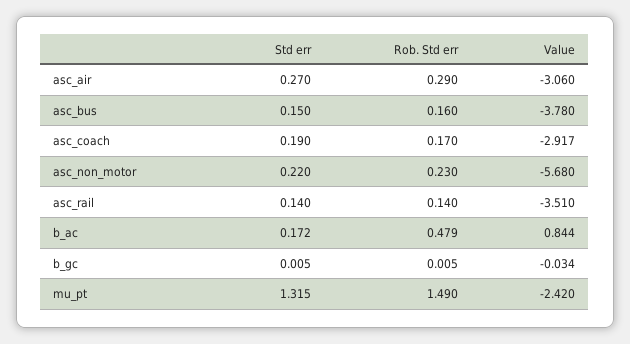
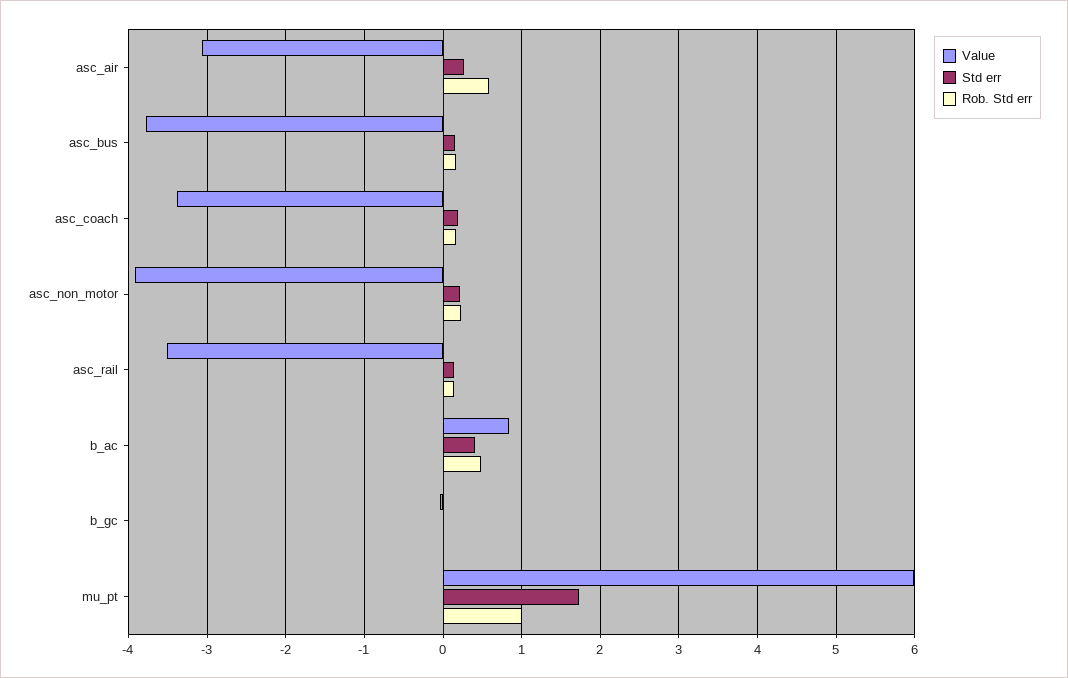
  {
    "Std err": {
      "asc_air": 0.27,
      "asc_bus": 0.15,
      "asc_coach": 0.19,
      "asc_non_motor": 0.22,
      "asc_rail": 0.14,
-     "b_ac": 0.172,
+     "b_ac": 0.4,
      "b_gc": 0.005,
-     "mu_pt": 1.315
+     "mu_pt": 1.7
    },
    "Rob. Std err": {
-     "asc_air": 0.29,
+     "asc_air": 0.6,
      "asc_bus": 0.16,
      "asc_coach": 0.17,
      "asc_non_motor": 0.23,
      "asc_rail": 0.14,
      "b_ac": 0.479,
      "b_gc": 0.005,
-     "mu_pt": 1.49
+     "mu_pt": 1
    },
    "Value": {
      "asc_air": -3.06,
      "asc_bus": -3.78,
-     "asc_coach": -2.917,
+     "asc_coach": -3.4,
-     "asc_non_motor": -5.68,
+     "asc_non_motor": -3.9,
      "asc_rail": -3.51,
      "b_ac": 0.844,
      "b_gc": -0.034,
-     "mu_pt": -2.42
+     "mu_pt": 6
    }
  }

